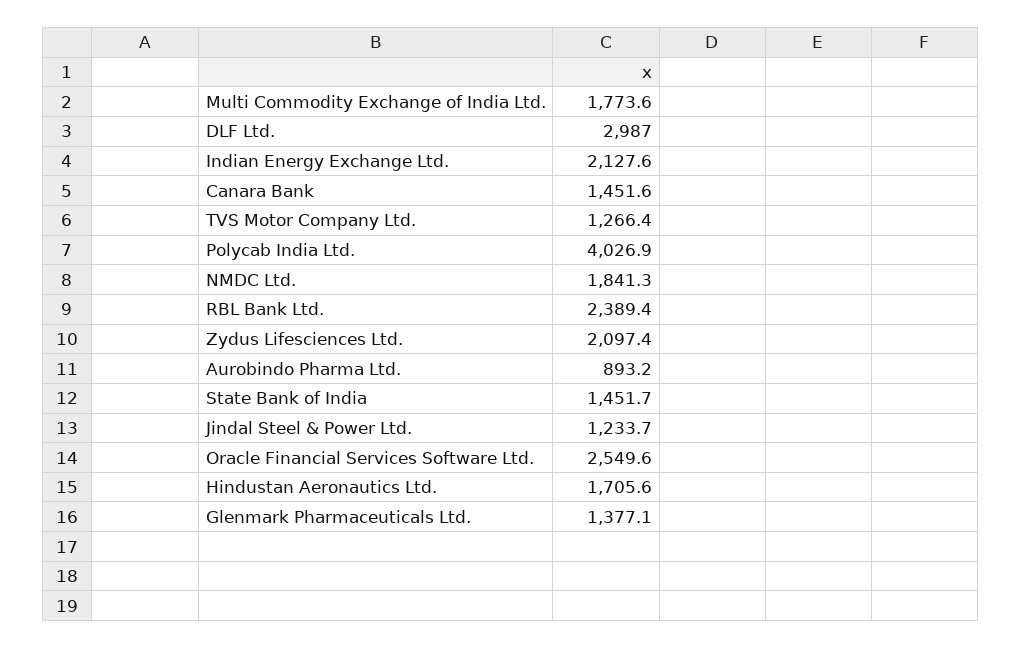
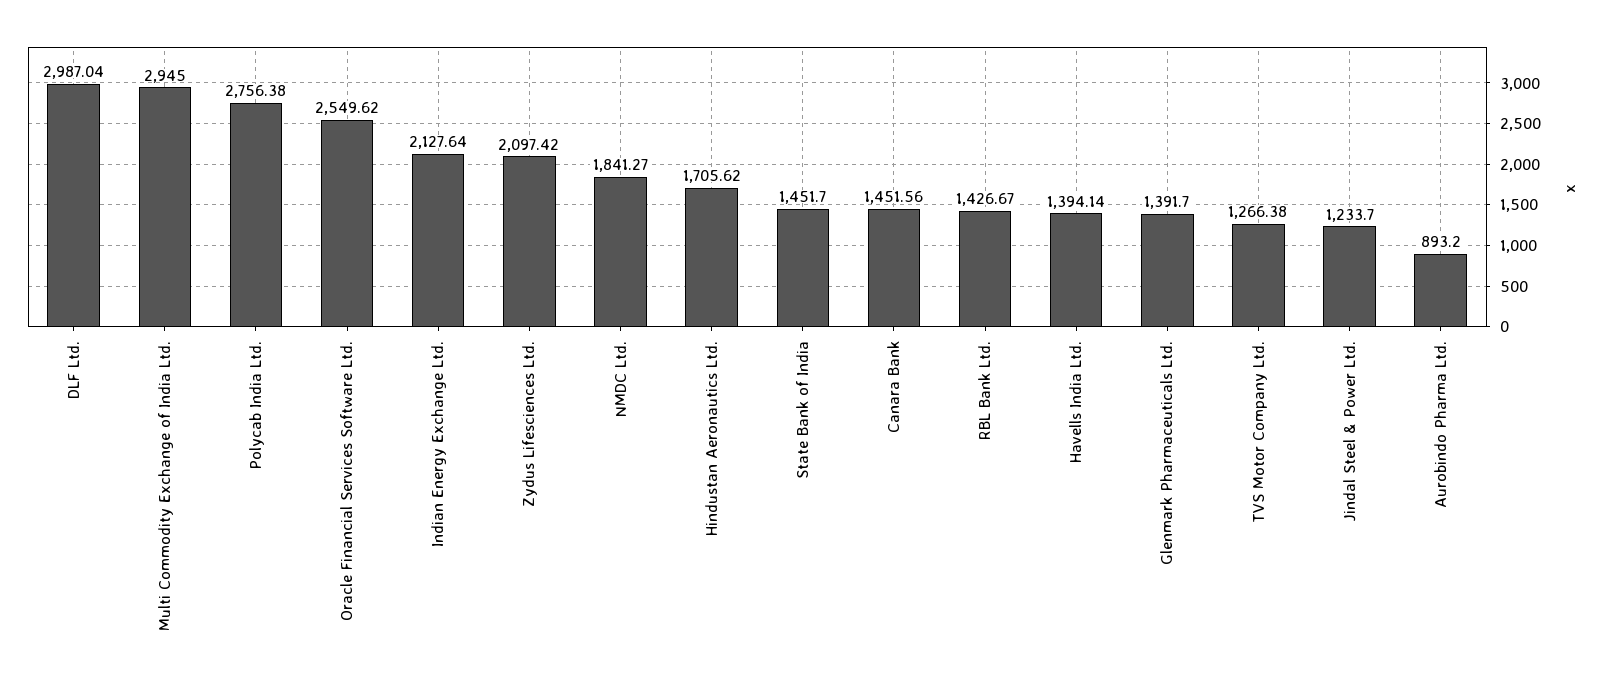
  {
-   "Multi Commodity Exchange of India Ltd.": 1773.6,
+   "Multi Commodity Exchange of India Ltd.": 2945,
    "DLF Ltd.": 2987.04,
    "Indian Energy Exchange Ltd.": 2127.64,
    "Canara Bank": 1451.56,
    "TVS Motor Company Ltd.": 1266.38,
-   "Polycab India Ltd.": 4026.9,
+   "Polycab India Ltd.": 2756.38,
    "NMDC Ltd.": 1841.27,
-   "RBL Bank Ltd.": 2389.4,
+   "RBL Bank Ltd.": 1426.67,
    "Zydus Lifesciences Ltd.": 2097.42,
    "Aurobindo Pharma Ltd.": 893.2,
    "State Bank of India": 1451.7,
    "Jindal Steel & Power Ltd.": 1233.7,
    "Oracle Financial Services Software Ltd.": 2549.62,
    "Hindustan Aeronautics Ltd.": 1705.62,
-   "Glenmark Pharmaceuticals Ltd.": 1377.1
+   "Glenmark Pharmaceuticals Ltd.": 1391.7,
+   "Havells India Ltd.": 1394.14
  }

